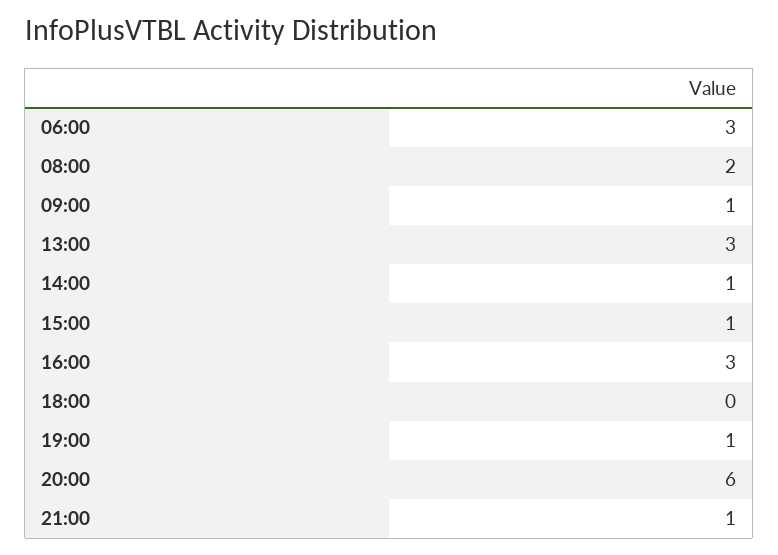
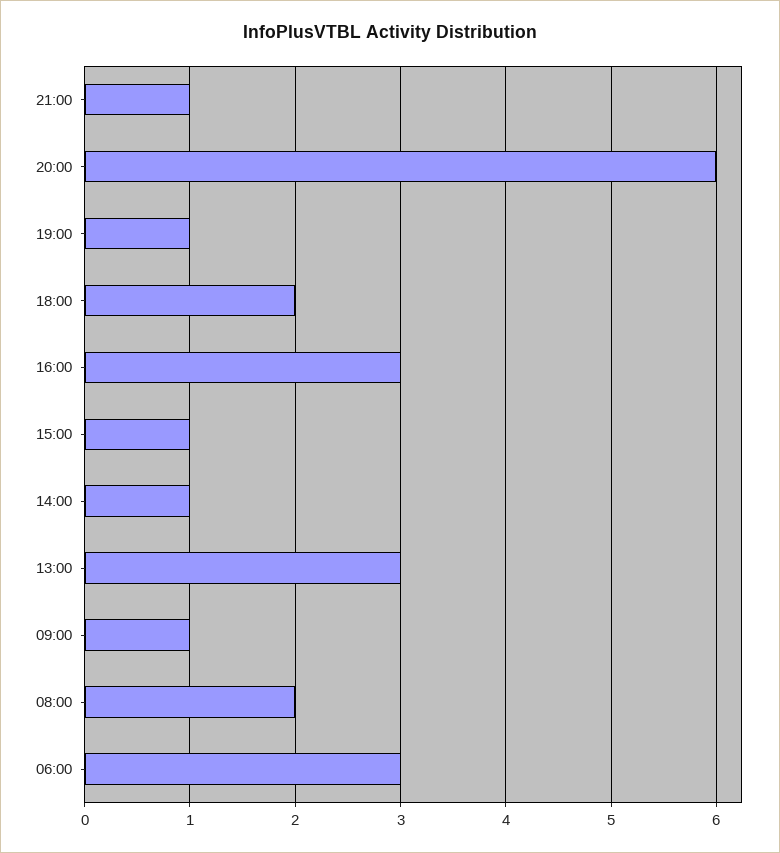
  {
    "06:00": 3,
    "08:00": 2,
    "09:00": 1,
    "13:00": 3,
    "14:00": 1,
    "15:00": 1,
    "16:00": 3,
-   "18:00": 0,
+   "18:00": 2,
    "19:00": 1,
    "20:00": 6,
    "21:00": 1
  }

